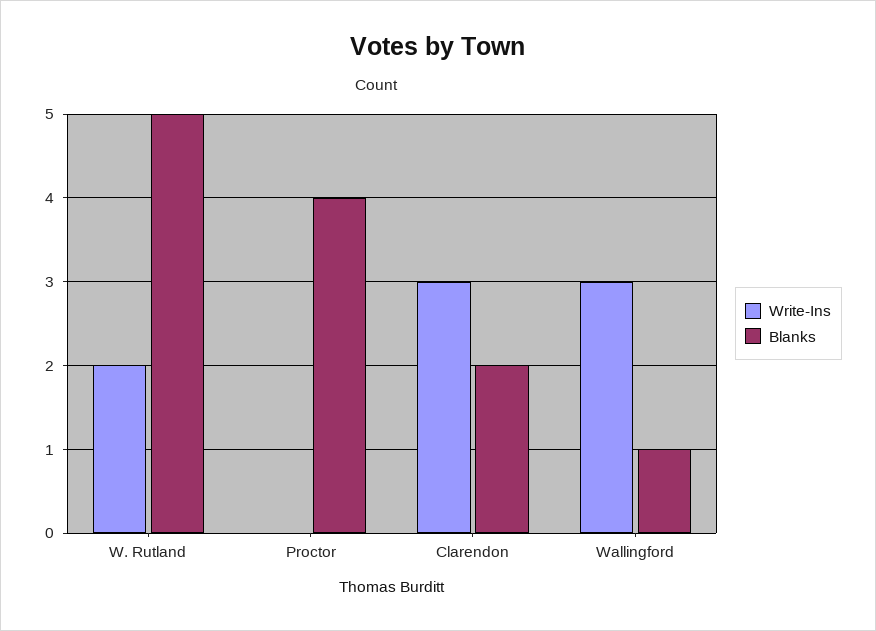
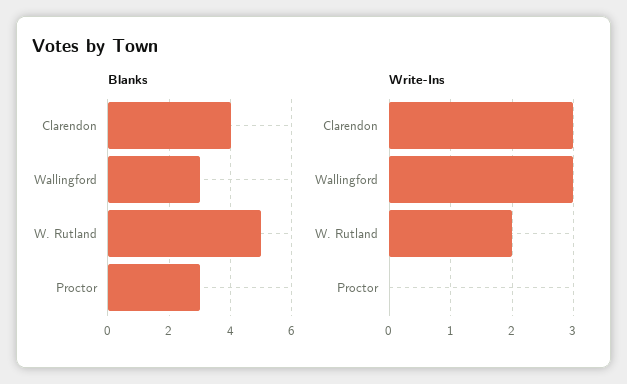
  {
    "Write-Ins": {
      "W. Rutland": 2,
      "Proctor": 0,
      "Clarendon": 3,
      "Wallingford": 3
    },
    "Blanks": {
      "W. Rutland": 5,
-     "Proctor": 4,
+     "Proctor": 3,
-     "Clarendon": 2,
+     "Clarendon": 4,
-     "Wallingford": 1
+     "Wallingford": 3
    }
  }

